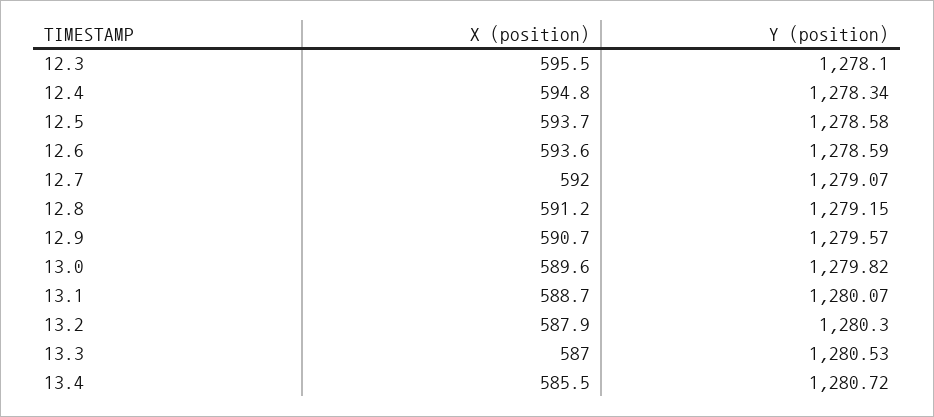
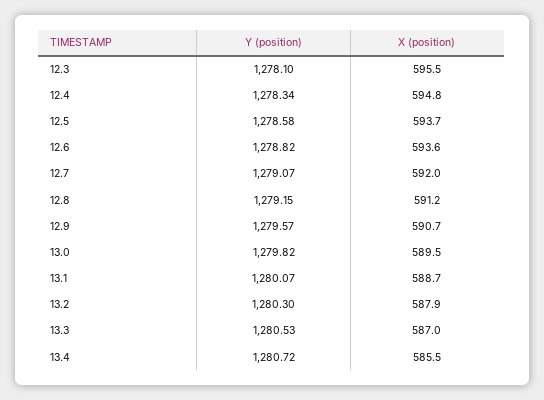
  {
    "X (position)": {
      "12.3": 595.5,
      "12.4": 594.8,
      "12.5": 593.7,
      "12.6": 593.6,
      "12.7": 592,
      "12.8": 591.2,
      "12.9": 590.7,
-     "13.0": 589.6,
+     "13.0": 589.5,
      "13.1": 588.7,
      "13.2": 587.9,
      "13.3": 587,
      "13.4": 585.5
    },
    "Y (position)": {
      "12.3": 1278.1,
      "12.4": 1278.34,
      "12.5": 1278.58,
-     "12.6": 1278.59,
+     "12.6": 1278.82,
      "12.7": 1279.07,
      "12.8": 1279.15,
      "12.9": 1279.57,
      "13.0": 1279.82,
      "13.1": 1280.07,
      "13.2": 1280.3,
      "13.3": 1280.53,
      "13.4": 1280.72
    }
  }

